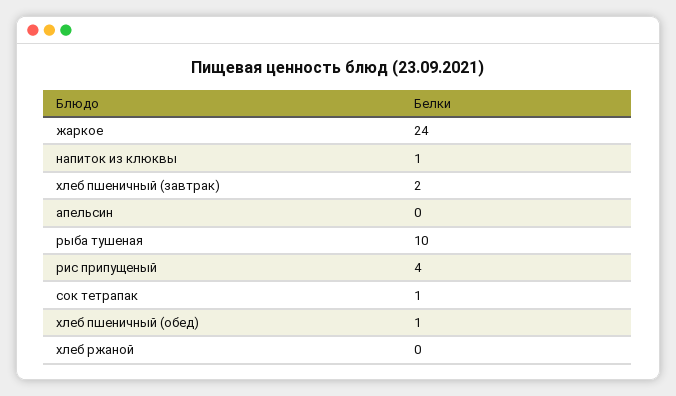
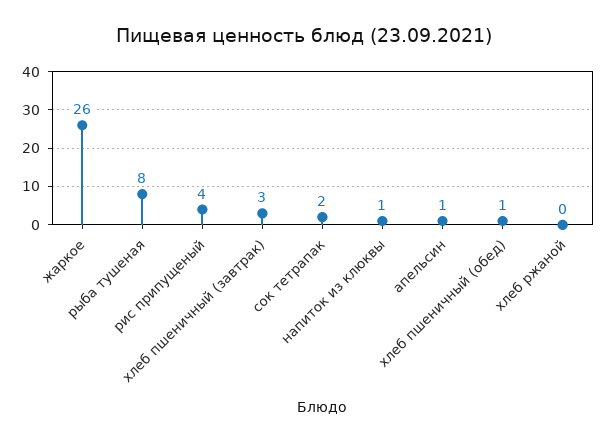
  {
-   "жаркое": 24,
+   "жаркое": 26,
    "напиток из клюквы": 1,
-   "хлеб пшеничный (завтрак)": 2,
+   "хлеб пшеничный (завтрак)": 3,
-   "апельсин": 0,
+   "апельсин": 1,
-   "рыба тушеная": 10,
+   "рыба тушеная": 8,
    "рис припущеный": 4,
-   "сок тетрапак": 1,
+   "сок тетрапак": 2,
    "хлеб пшеничный (обед)": 1,
    "хлеб ржаной": 0
  }

